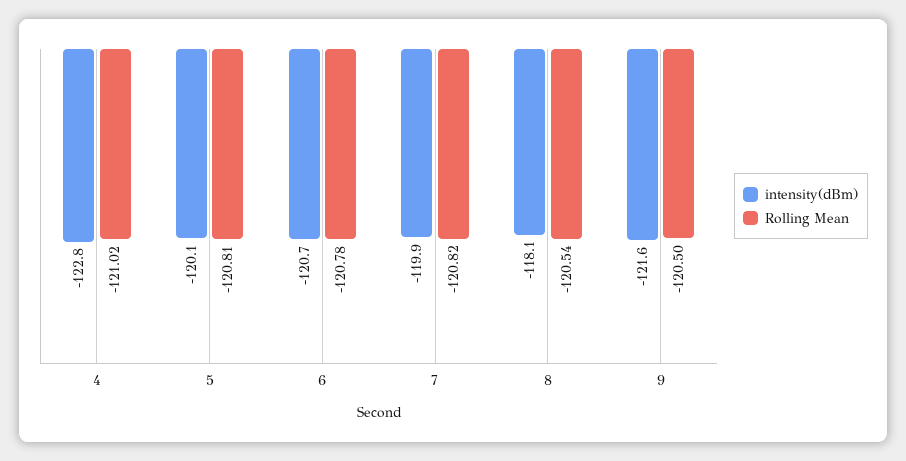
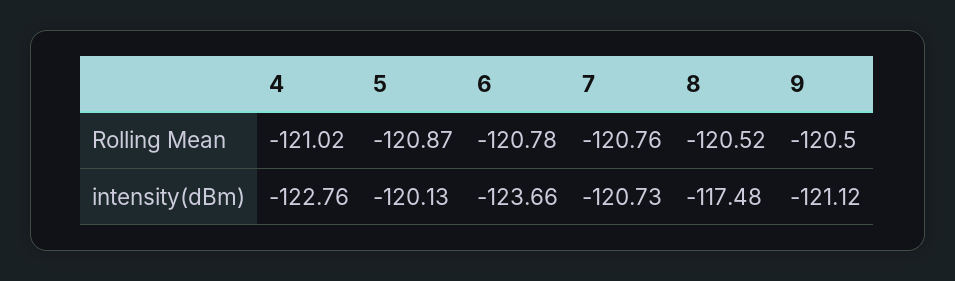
  {
    "intensity(dBm)": {
      "4": -122.76,
      "5": -120.13,
-     "6": -120.7,
+     "6": -123.66,
-     "7": -119.9,
+     "7": -120.73,
-     "8": -118.1,
+     "8": -117.48,
-     "9": -121.6
+     "9": -121.12
    },
    "Rolling Mean": {
      "4": -121.02,
-     "5": -120.81,
+     "5": -120.87,
      "6": -120.78,
-     "7": -120.82,
+     "7": -120.76,
-     "8": -120.54,
+     "8": -120.52,
      "9": -120.5
    }
  }

